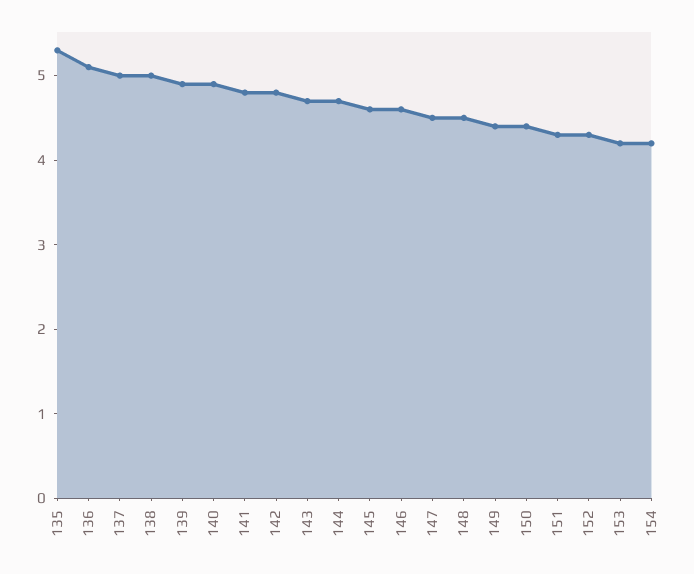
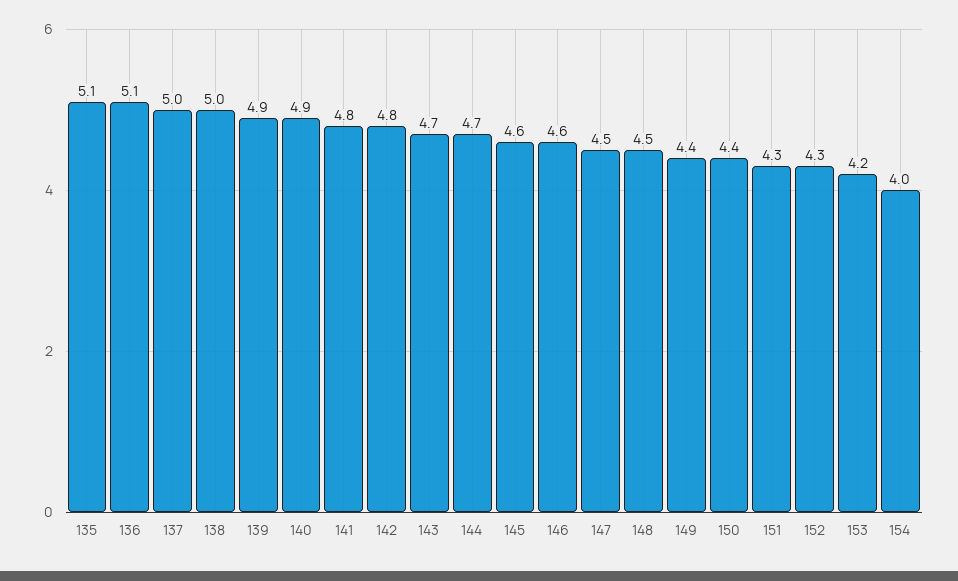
  {
-   "135": 5.3,
+   "135": 5.1,
    "136": 5.1,
    "137": 5,
    "138": 5,
    "139": 4.9,
    "140": 4.9,
    "141": 4.8,
    "142": 4.8,
    "143": 4.7,
    "144": 4.7,
    "145": 4.6,
    "146": 4.6,
    "147": 4.5,
    "148": 4.5,
    "149": 4.4,
    "150": 4.4,
    "151": 4.3,
    "152": 4.3,
    "153": 4.2,
-   "154": 4.2
+   "154": 4
  }

